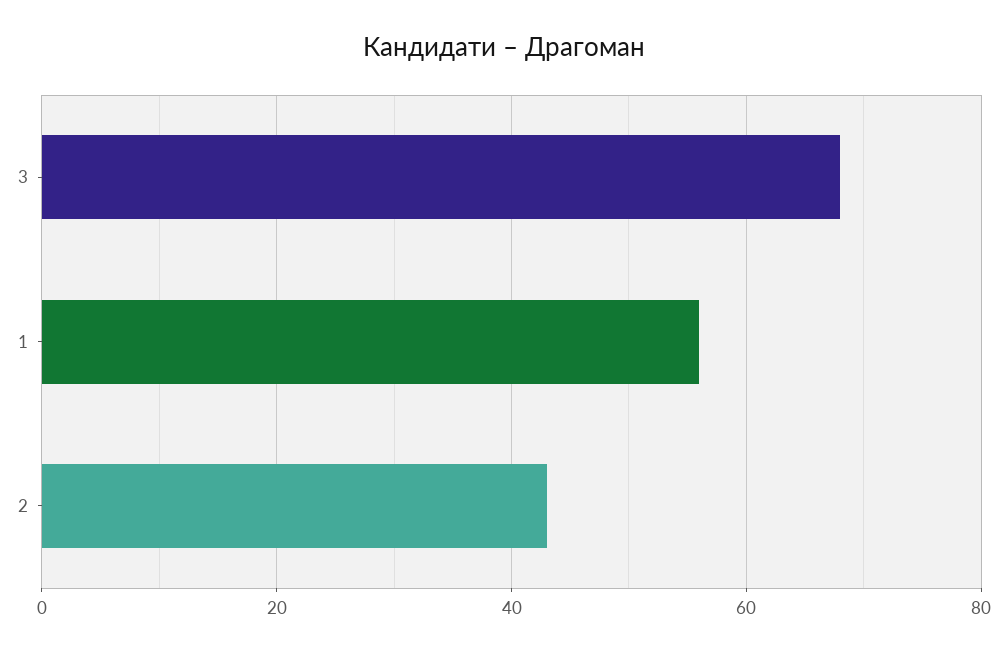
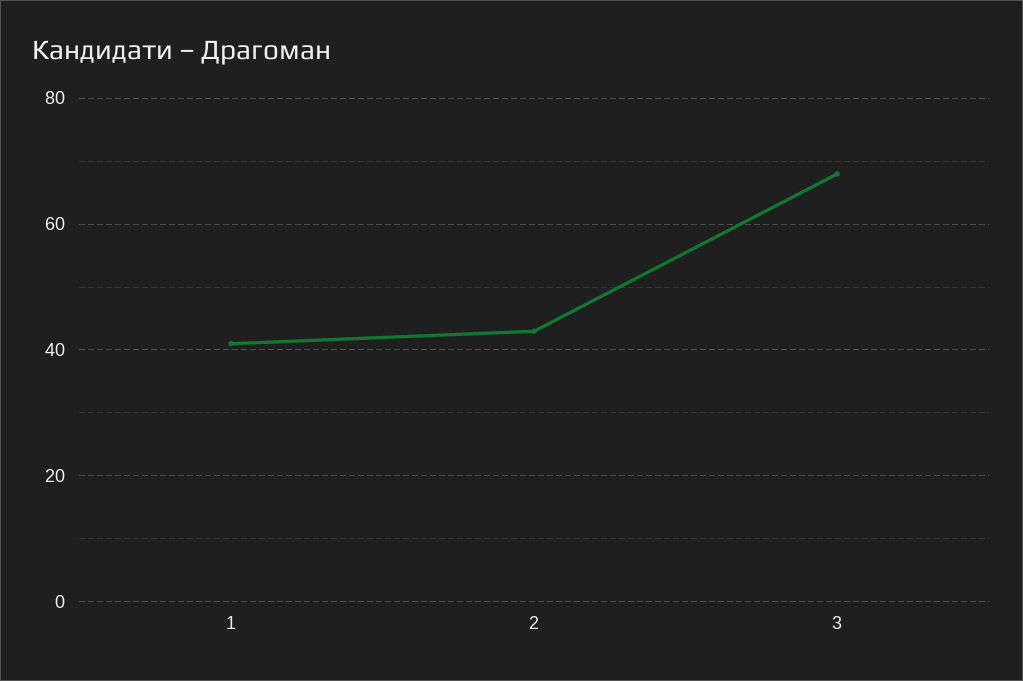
  {
    "3": 70,
-   "1": 55,
+   "1": 40,
    "2": 45
  }

